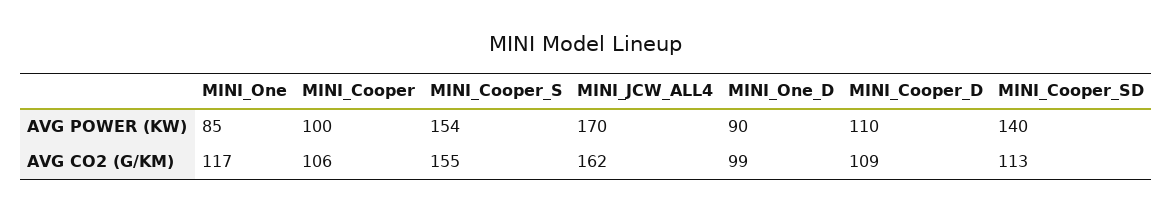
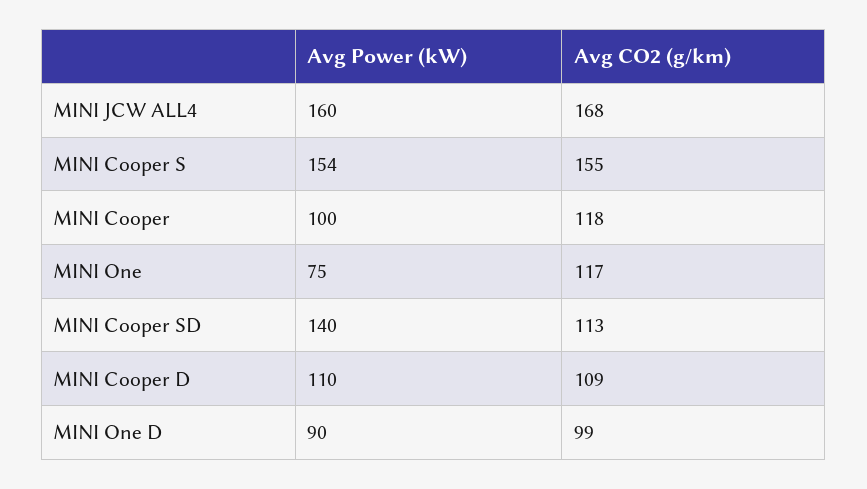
  {
    "MINI_One": {
-     "AVG POWER (KW)": 85,
+     "AVG POWER (KW)": 75,
      "AVG CO2 (G/KM)": 117
    },
    "MINI_Cooper": {
      "AVG POWER (KW)": 100,
-     "AVG CO2 (G/KM)": 106
+     "AVG CO2 (G/KM)": 118
    },
    "MINI_Cooper_S": {
      "AVG POWER (KW)": 154,
      "AVG CO2 (G/KM)": 155
    },
    "MINI_JCW_ALL4": {
-     "AVG POWER (KW)": 170,
+     "AVG POWER (KW)": 160,
-     "AVG CO2 (G/KM)": 162
+     "AVG CO2 (G/KM)": 168
    },
    "MINI_One_D": {
      "AVG POWER (KW)": 90,
      "AVG CO2 (G/KM)": 99
    },
    "MINI_Cooper_D": {
      "AVG POWER (KW)": 110,
      "AVG CO2 (G/KM)": 109
    },
    "MINI_Cooper_SD": {
      "AVG POWER (KW)": 140,
      "AVG CO2 (G/KM)": 113
    }
  }

